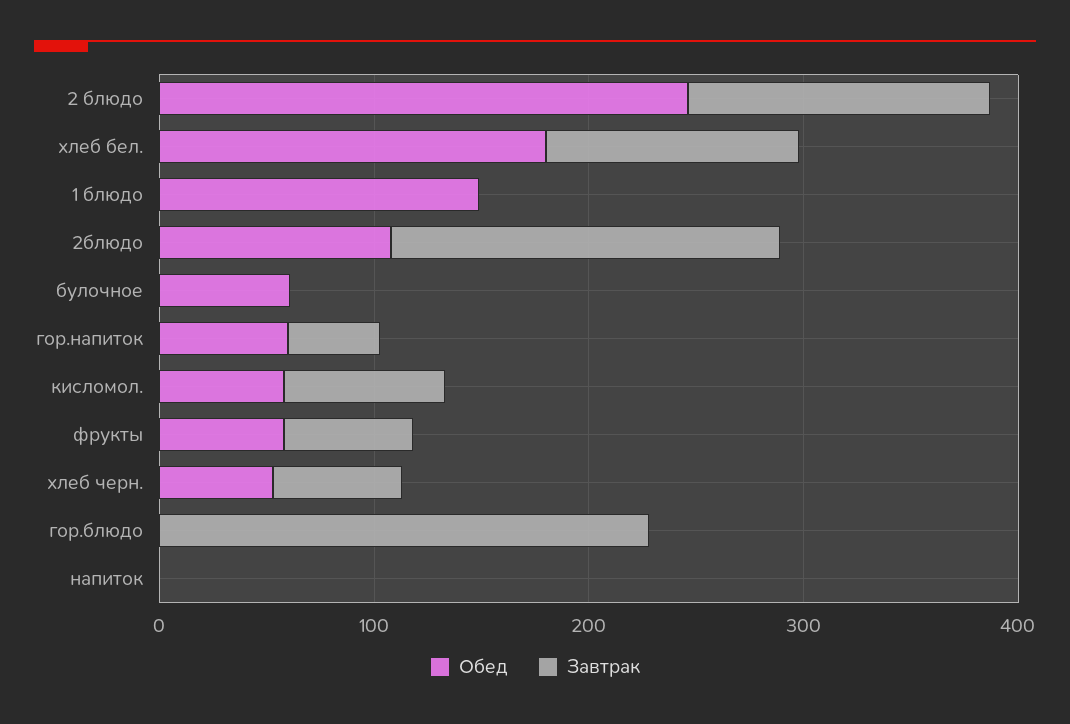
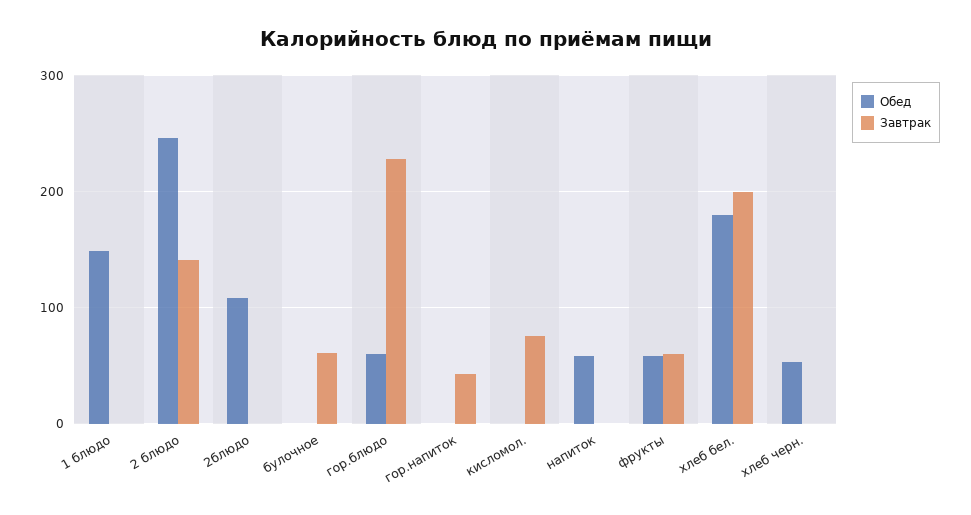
  {
    "Обед": {
      "2 блюдо": 250,
      "хлеб бел.": 180,
      "1 блюдо": 150,
      "2блюдо": 110,
-     "булочное": 60,
+     "булочное": 0,
-     "гор.напиток": 60,
+     "гор.напиток": 0,
-     "кисломол.": 60,
+     "кисломол.": 0,
      "фрукты": 60,
      "хлеб черн.": 50,
-     "гор.блюдо": 0,
+     "гор.блюдо": 60,
-     "напиток": 0
+     "напиток": 60
    },
    "Завтрак": {
      "2 блюдо": 140,
-     "хлеб бел.": 120,
+     "хлеб бел.": 200,
      "1 блюдо": 0,
-     "2блюдо": 180,
+     "2блюдо": 0,
-     "булочное": 0,
+     "булочное": 60,
      "гор.напиток": 40,
      "кисломол.": 80,
      "фрукты": 60,
-     "хлеб черн.": 60,
+     "хлеб черн.": 0,
      "гор.блюдо": 230,
      "напиток": 0
    }
  }

